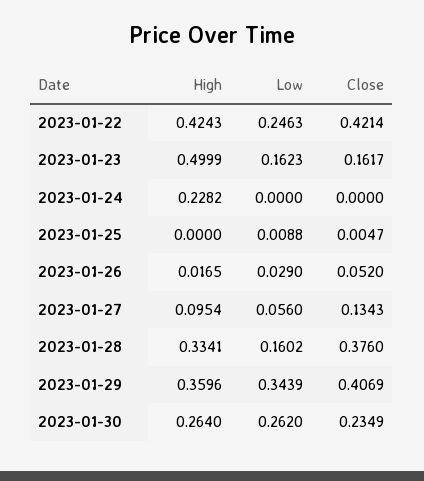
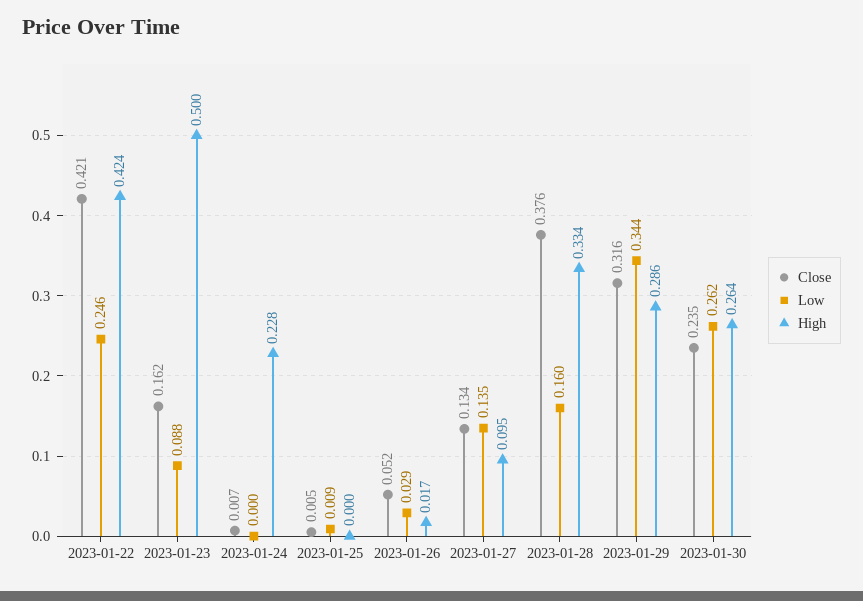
  {
    "High": {
      "2023-01-22": 0.4243,
      "2023-01-23": 0.4999,
      "2023-01-24": 0.2282,
      "2023-01-25": 0,
      "2023-01-26": 0.0165,
      "2023-01-27": 0.0954,
      "2023-01-28": 0.3341,
-     "2023-01-29": 0.3596,
+     "2023-01-29": 0.286,
      "2023-01-30": 0.264
    },
    "Low": {
      "2023-01-22": 0.2463,
-     "2023-01-23": 0.1623,
+     "2023-01-23": 0.088,
      "2023-01-24": 0,
      "2023-01-25": 0.0088,
      "2023-01-26": 0.029,
-     "2023-01-27": 0.056,
+     "2023-01-27": 0.135,
      "2023-01-28": 0.1602,
      "2023-01-29": 0.3439,
      "2023-01-30": 0.262
    },
    "Close": {
      "2023-01-22": 0.4214,
      "2023-01-23": 0.1617,
-     "2023-01-24": 0,
+     "2023-01-24": 0.007,
      "2023-01-25": 0.0047,
      "2023-01-26": 0.052,
      "2023-01-27": 0.1343,
      "2023-01-28": 0.376,
-     "2023-01-29": 0.4069,
+     "2023-01-29": 0.316,
      "2023-01-30": 0.2349
    }
  }

